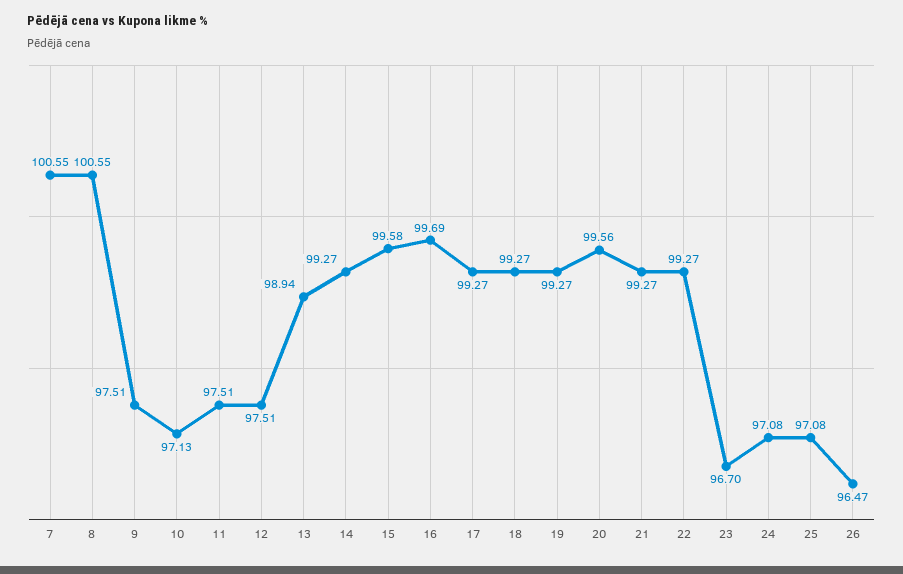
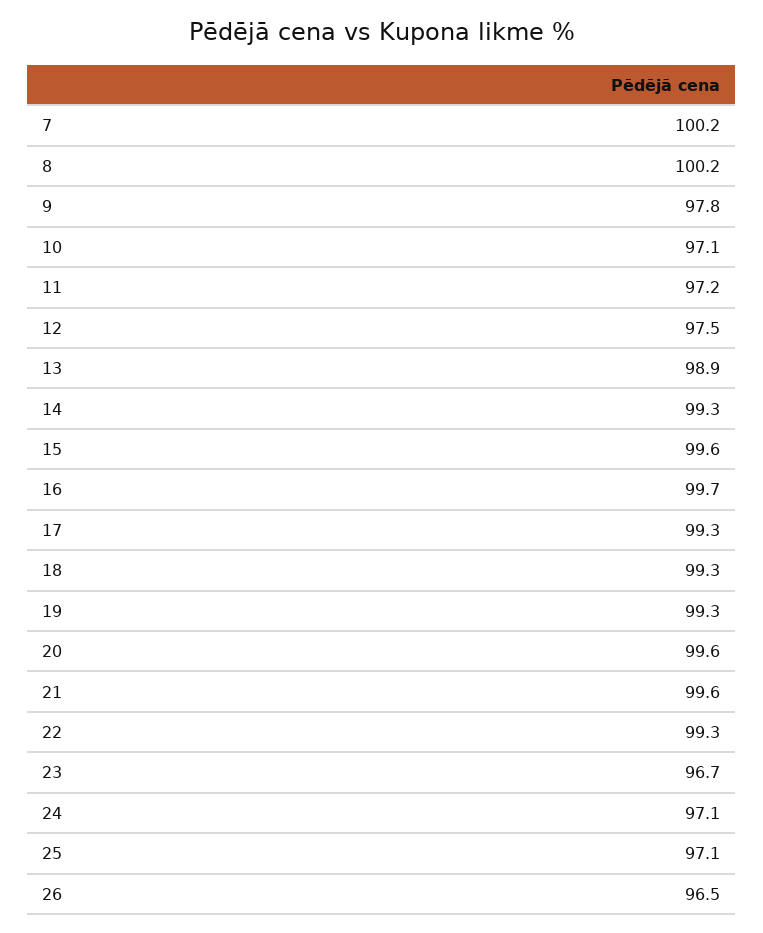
  {
-   "7": 100.55,
+   "7": 100.2,
-   "8": 100.55,
+   "8": 100.2,
-   "9": 97.51,
+   "9": 97.8,
    "10": 97.13,
-   "11": 97.51,
+   "11": 97.2,
    "12": 97.51,
    "13": 98.94,
    "14": 99.27,
    "15": 99.58,
    "16": 99.69,
    "17": 99.27,
    "18": 99.27,
    "19": 99.27,
    "20": 99.56,
-   "21": 99.27,
+   "21": 99.6,
    "22": 99.27,
    "23": 96.7,
    "24": 97.08,
    "25": 97.08,
    "26": 96.47
  }

